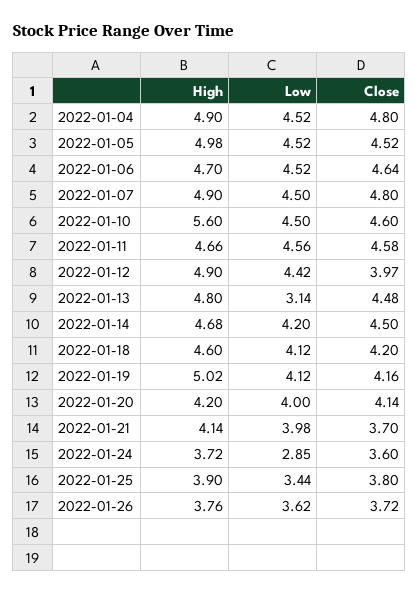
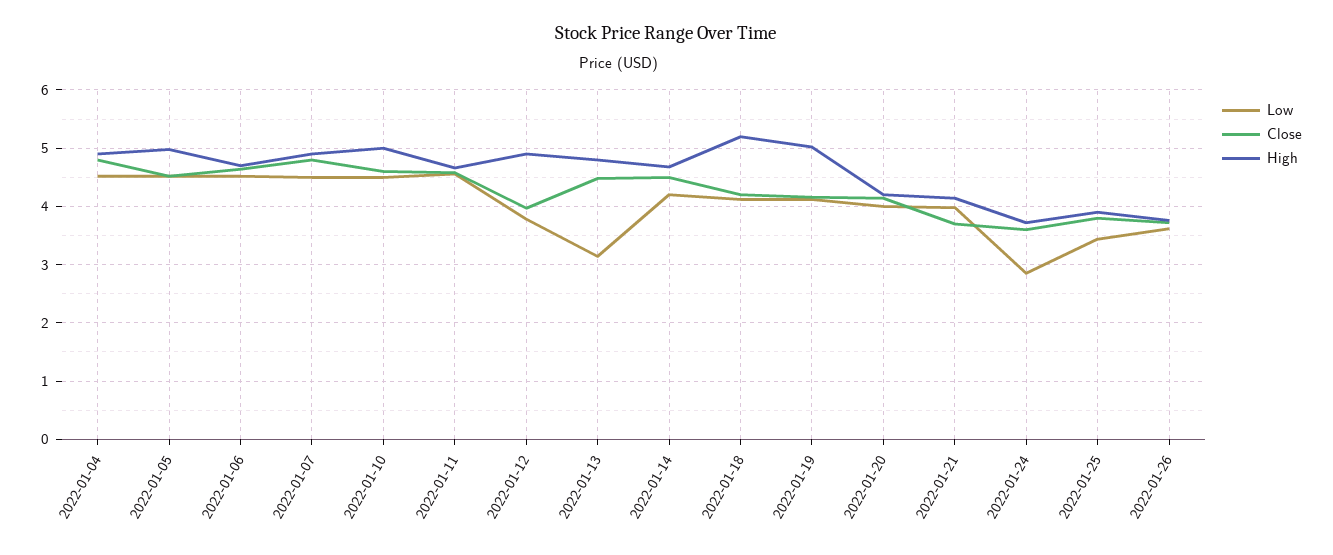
  {
    "High": {
      "2022-01-04": 4.9,
      "2022-01-05": 4.98,
      "2022-01-06": 4.7,
      "2022-01-07": 4.9,
-     "2022-01-10": 5.6,
+     "2022-01-10": 5,
      "2022-01-11": 4.66,
      "2022-01-12": 4.9,
      "2022-01-13": 4.8,
      "2022-01-14": 4.68,
-     "2022-01-18": 4.6,
+     "2022-01-18": 5.2,
      "2022-01-19": 5.02,
      "2022-01-20": 4.2,
      "2022-01-21": 4.14,
      "2022-01-24": 3.72,
      "2022-01-25": 3.9,
      "2022-01-26": 3.76
    },
    "Low": {
      "2022-01-04": 4.52,
      "2022-01-05": 4.52,
      "2022-01-06": 4.52,
      "2022-01-07": 4.5,
      "2022-01-10": 4.5,
      "2022-01-11": 4.56,
-     "2022-01-12": 4.42,
+     "2022-01-12": 3.8,
      "2022-01-13": 3.14,
      "2022-01-14": 4.2,
      "2022-01-18": 4.12,
      "2022-01-19": 4.12,
      "2022-01-20": 4,
      "2022-01-21": 3.98,
      "2022-01-24": 2.85,
      "2022-01-25": 3.44,
      "2022-01-26": 3.62
    },
    "Close": {
      "2022-01-04": 4.8,
      "2022-01-05": 4.52,
      "2022-01-06": 4.64,
      "2022-01-07": 4.8,
      "2022-01-10": 4.6,
      "2022-01-11": 4.58,
      "2022-01-12": 3.97,
      "2022-01-13": 4.48,
      "2022-01-14": 4.5,
      "2022-01-18": 4.2,
      "2022-01-19": 4.16,
      "2022-01-20": 4.14,
      "2022-01-21": 3.7,
      "2022-01-24": 3.6,
      "2022-01-25": 3.8,
      "2022-01-26": 3.72
    }
  }

